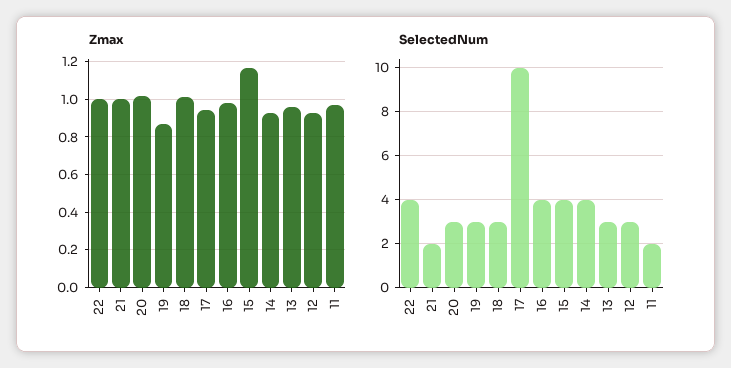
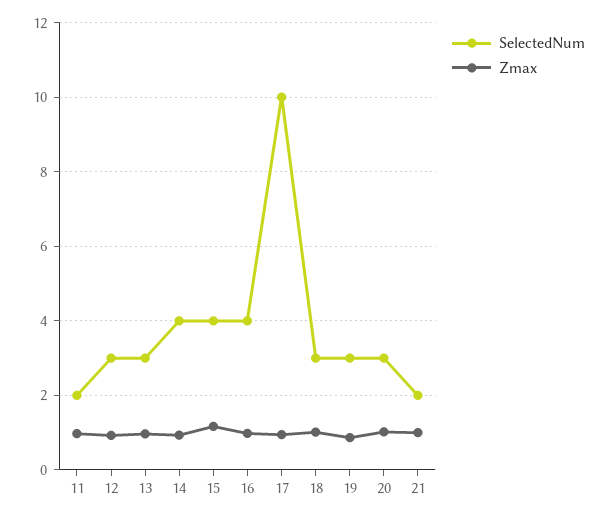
  {
    "Zmax": {
-     "22": 1,
      "21": 1,
      "20": 1,
      "19": 0.85,
      "18": 1,
      "17": 0.95,
      "16": 1,
      "15": 1.15,
      "14": 0.95,
      "13": 0.95,
      "12": 0.95,
      "11": 0.95
    },
    "SelectedNum": {
-     "22": 4,
      "21": 2,
      "20": 3,
      "19": 3,
      "18": 3,
      "17": 10,
      "16": 4,
      "15": 4,
      "14": 4,
      "13": 3,
      "12": 3,
      "11": 2
    }
  }

